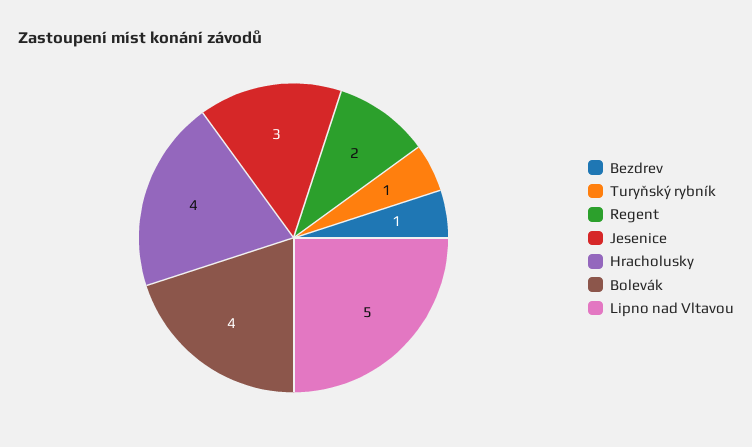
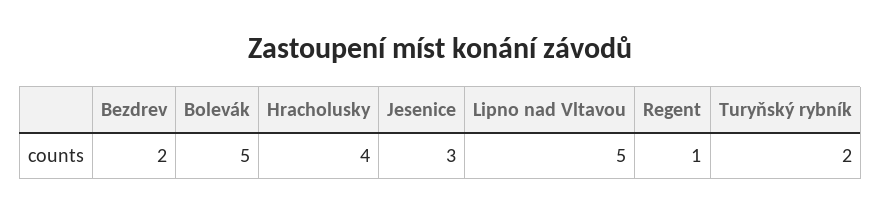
  {
-   "Bezdrev": 1,
+   "Bezdrev": 2,
-   "Turyňský rybník": 1,
+   "Turyňský rybník": 2,
-   "Regent": 2,
+   "Regent": 1,
    "Jesenice": 3,
    "Hracholusky": 4,
-   "Bolevák": 4,
+   "Bolevák": 5,
    "Lipno nad Vltavou": 5
  }

